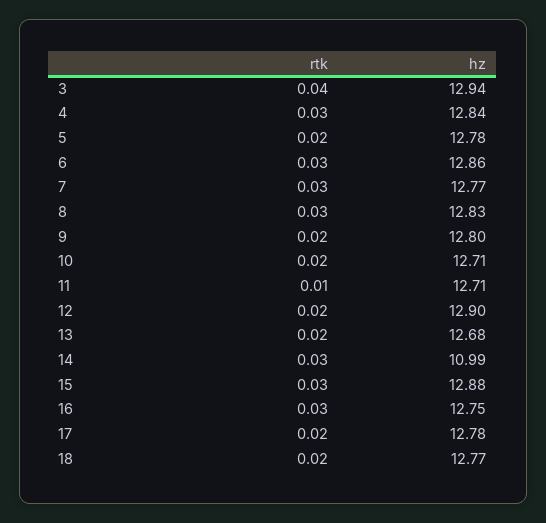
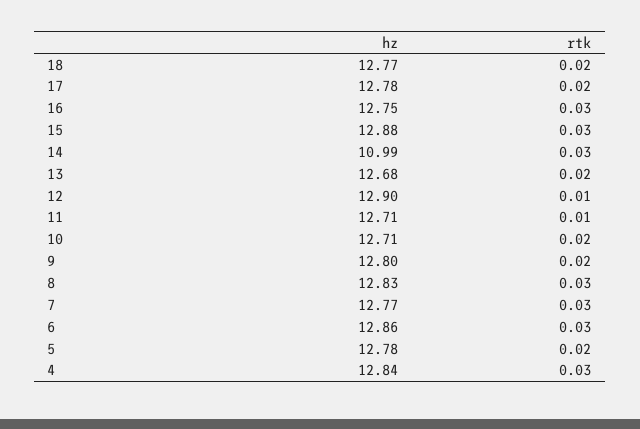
  {
    "rtk": {
-     "3": 0.04,
      "4": 0.03,
      "5": 0.02,
      "6": 0.03,
      "7": 0.03,
      "8": 0.03,
      "9": 0.02,
      "10": 0.02,
      "11": 0.01,
-     "12": 0.02,
+     "12": 0.01,
      "13": 0.02,
      "14": 0.03,
      "15": 0.03,
      "16": 0.03,
      "17": 0.02,
      "18": 0.02
    },
    "hz": {
-     "3": 12.94,
      "4": 12.84,
      "5": 12.78,
      "6": 12.86,
      "7": 12.77,
      "8": 12.83,
      "9": 12.8,
      "10": 12.71,
      "11": 12.71,
      "12": 12.9,
      "13": 12.68,
      "14": 10.99,
      "15": 12.88,
      "16": 12.75,
      "17": 12.78,
      "18": 12.77
    }
  }

